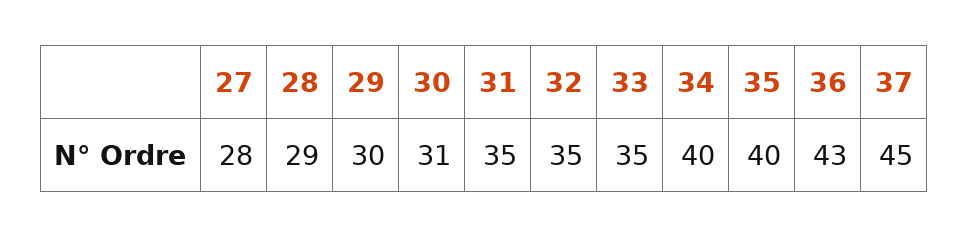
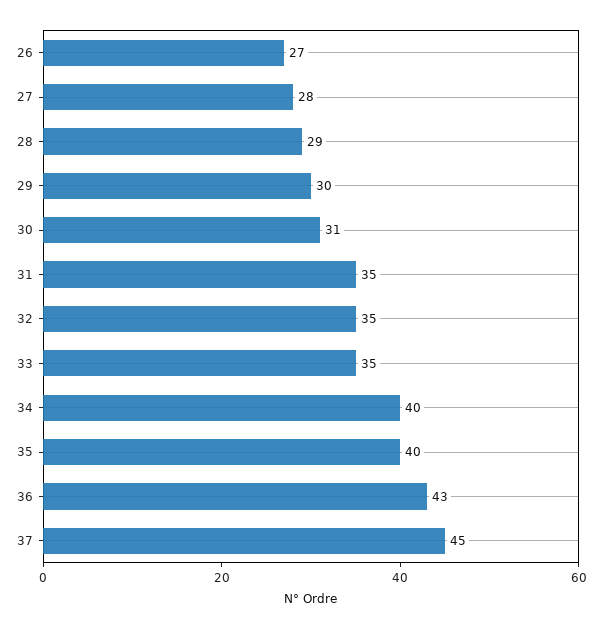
  {
    "27": 28,
    "28": 29,
    "29": 30,
    "30": 31,
    "31": 35,
    "32": 35,
    "33": 35,
    "34": 40,
    "35": 40,
    "36": 43,
-   "37": 45
+   "37": 45,
+   "26": 27
  }

